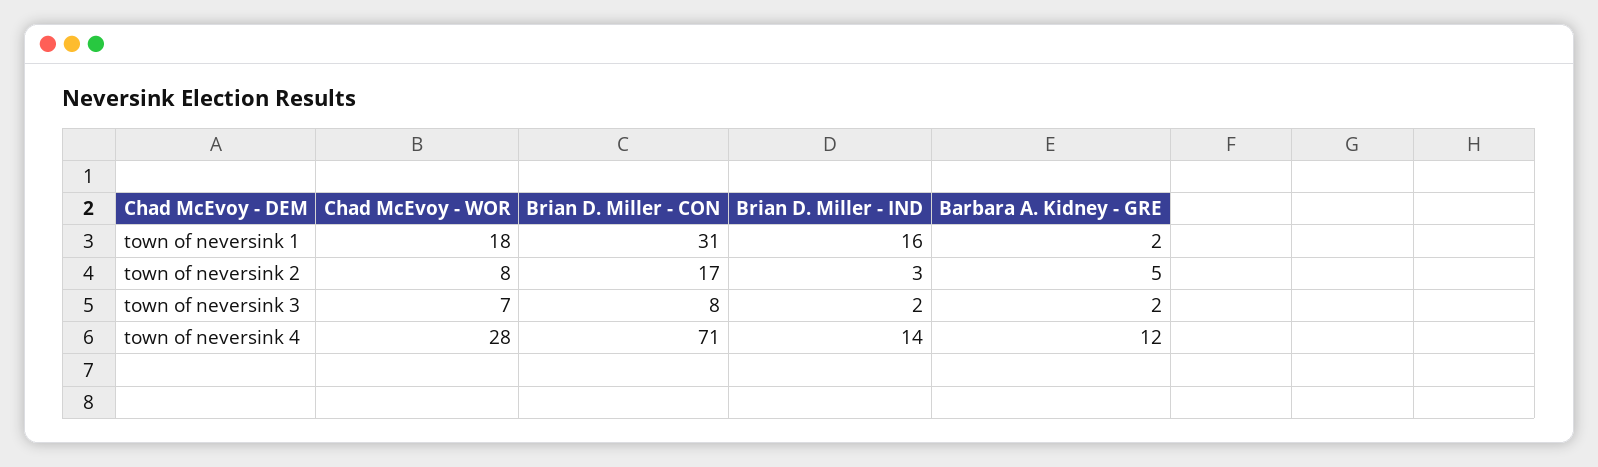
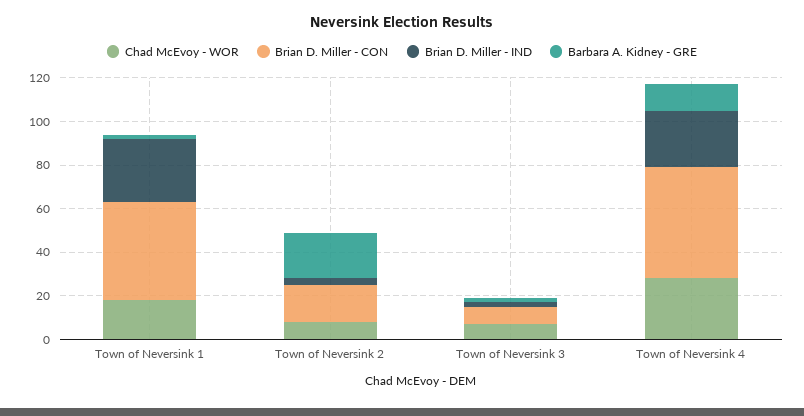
  {
    "Chad McEvoy - WOR": {
      "town of neversink 1": 18,
      "town of neversink 2": 8,
      "town of neversink 3": 7,
      "town of neversink 4": 28
    },
    "Brian D. Miller - CON": {
-     "town of neversink 1": 31,
+     "town of neversink 1": 45,
      "town of neversink 2": 17,
      "town of neversink 3": 8,
-     "town of neversink 4": 71
+     "town of neversink 4": 50
    },
    "Brian D. Miller - IND": {
-     "town of neversink 1": 16,
+     "town of neversink 1": 30,
      "town of neversink 2": 3,
      "town of neversink 3": 2,
-     "town of neversink 4": 14
+     "town of neversink 4": 25
    },
    "Barbara A. Kidney - GRE": {
      "town of neversink 1": 2,
-     "town of neversink 2": 5,
+     "town of neversink 2": 20,
      "town of neversink 3": 2,
      "town of neversink 4": 12
    }
  }

